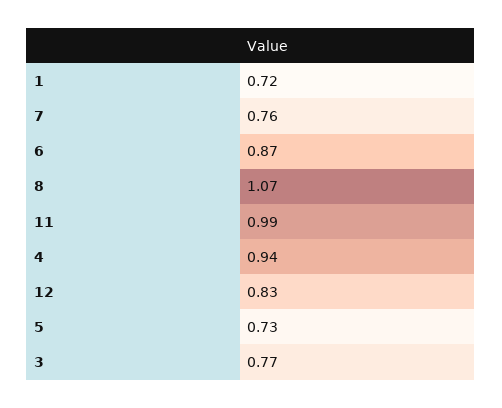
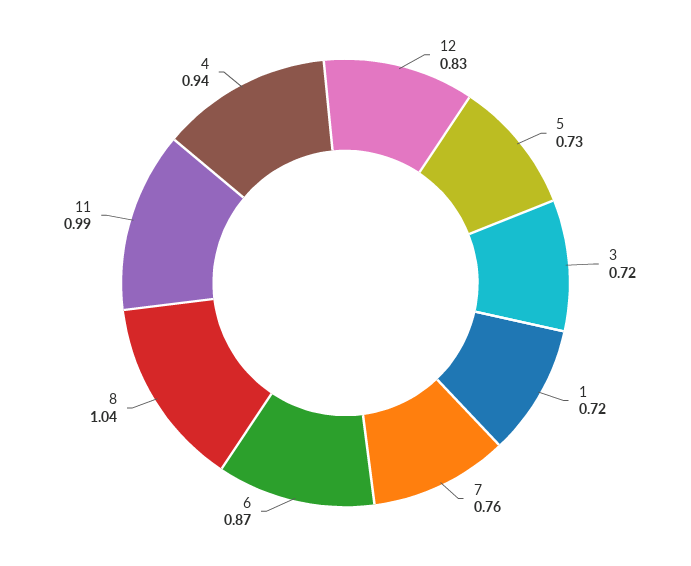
  {
    "1": 0.72,
    "7": 0.76,
    "6": 0.87,
-   "8": 1.07,
+   "8": 1.04,
    "11": 0.99,
    "4": 0.94,
    "12": 0.83,
    "5": 0.73,
-   "3": 0.77
+   "3": 0.72
  }

